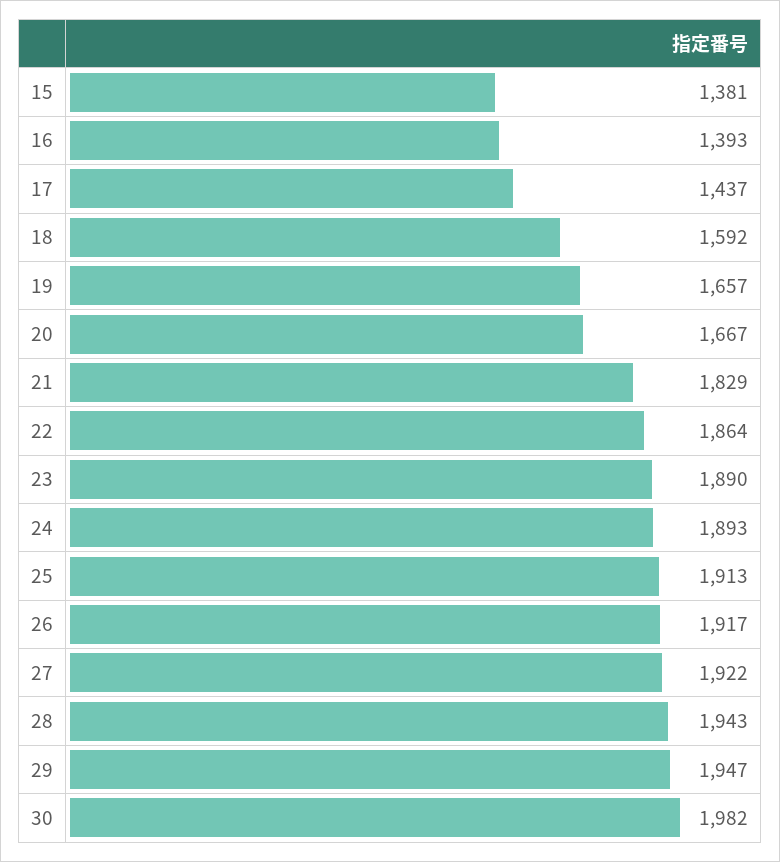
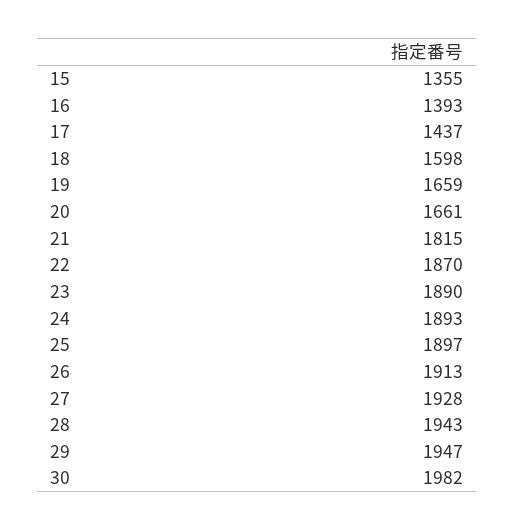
  {
-   "15": 1381,
+   "15": 1355,
    "16": 1393,
    "17": 1437,
-   "18": 1592,
+   "18": 1598,
-   "19": 1657,
+   "19": 1659,
-   "20": 1667,
+   "20": 1661,
-   "21": 1829,
+   "21": 1815,
-   "22": 1864,
+   "22": 1870,
    "23": 1890,
    "24": 1893,
-   "25": 1913,
+   "25": 1897,
-   "26": 1917,
+   "26": 1913,
-   "27": 1922,
+   "27": 1928,
    "28": 1943,
    "29": 1947,
    "30": 1982
  }

